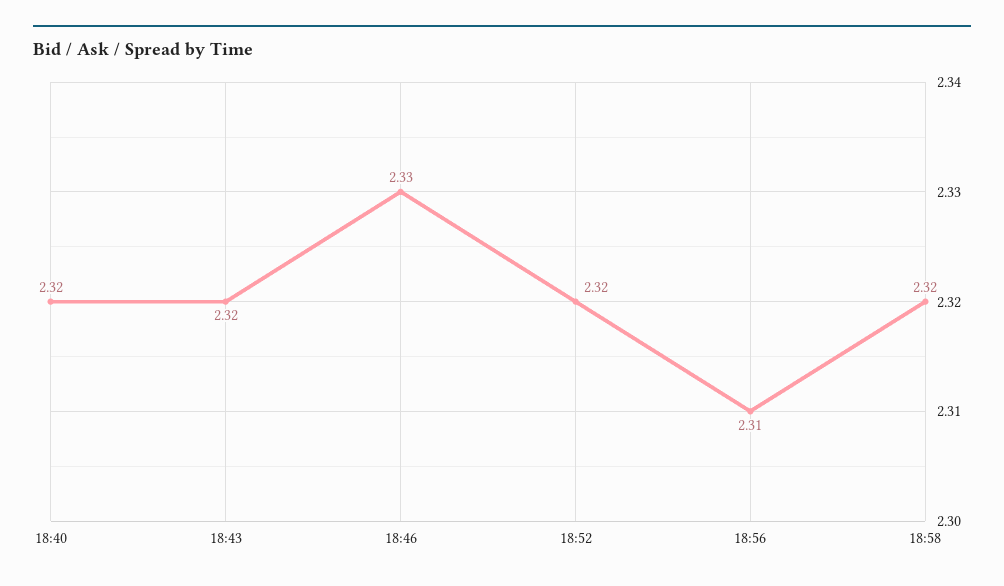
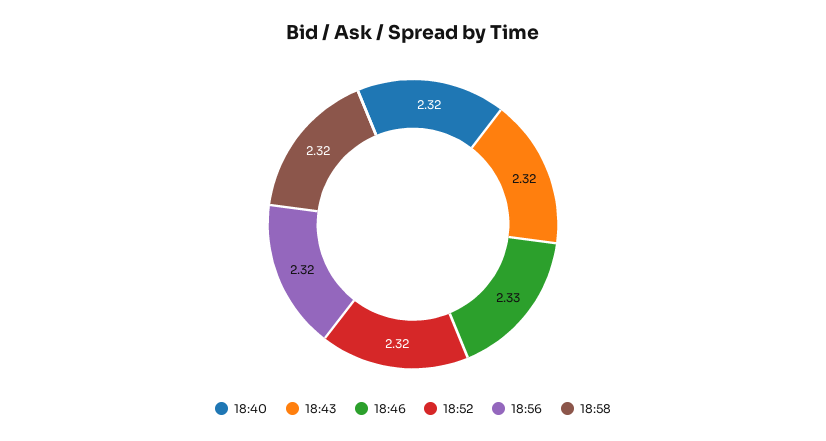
  {
    "18:40": 2.32,
    "18:43": 2.32,
    "18:46": 2.33,
    "18:52": 2.32,
-   "18:56": 2.31,
+   "18:56": 2.32,
    "18:58": 2.32
  }

